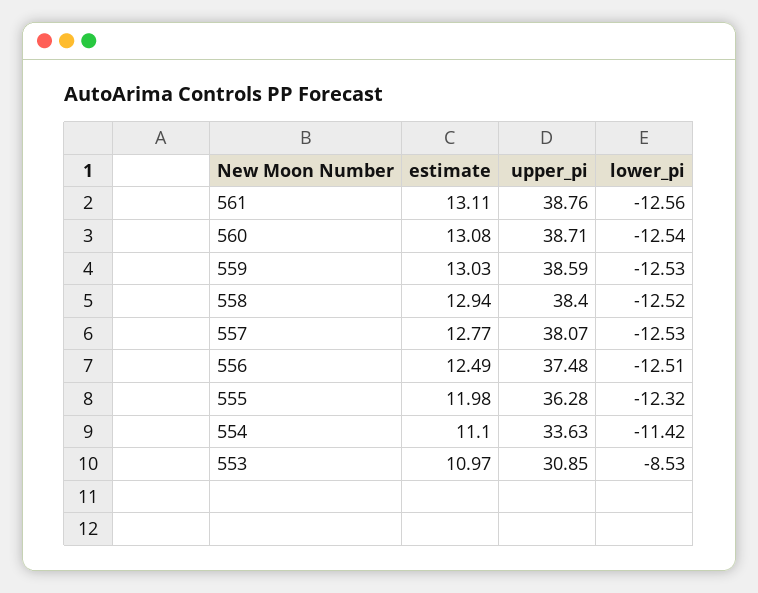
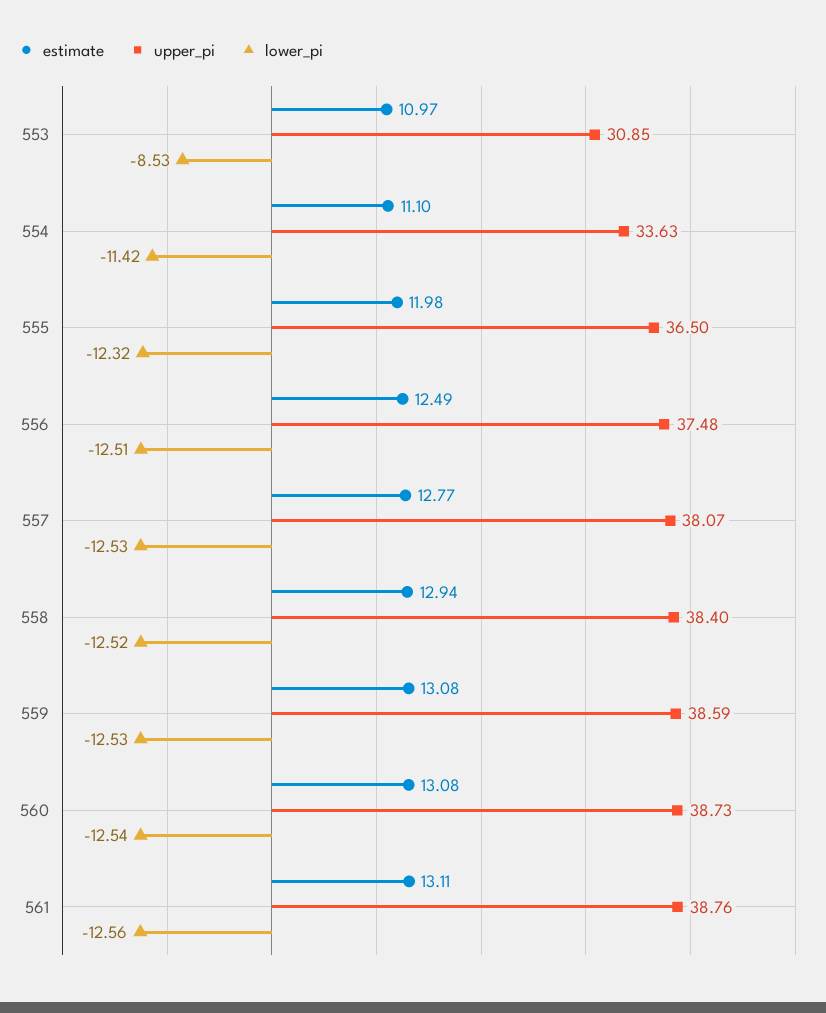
  {
    "estimate": {
      "561": 13.11,
      "560": 13.08,
-     "559": 13.03,
+     "559": 13.08,
      "558": 12.94,
      "557": 12.77,
      "556": 12.49,
      "555": 11.98,
      "554": 11.1,
      "553": 10.97
    },
    "upper_pi": {
      "561": 38.76,
-     "560": 38.71,
+     "560": 38.73,
      "559": 38.59,
      "558": 38.4,
      "557": 38.07,
      "556": 37.48,
-     "555": 36.28,
+     "555": 36.5,
      "554": 33.63,
      "553": 30.85
    },
    "lower_pi": {
      "561": -12.56,
      "560": -12.54,
      "559": -12.53,
      "558": -12.52,
      "557": -12.53,
      "556": -12.51,
      "555": -12.32,
      "554": -11.42,
      "553": -8.53
    }
  }

